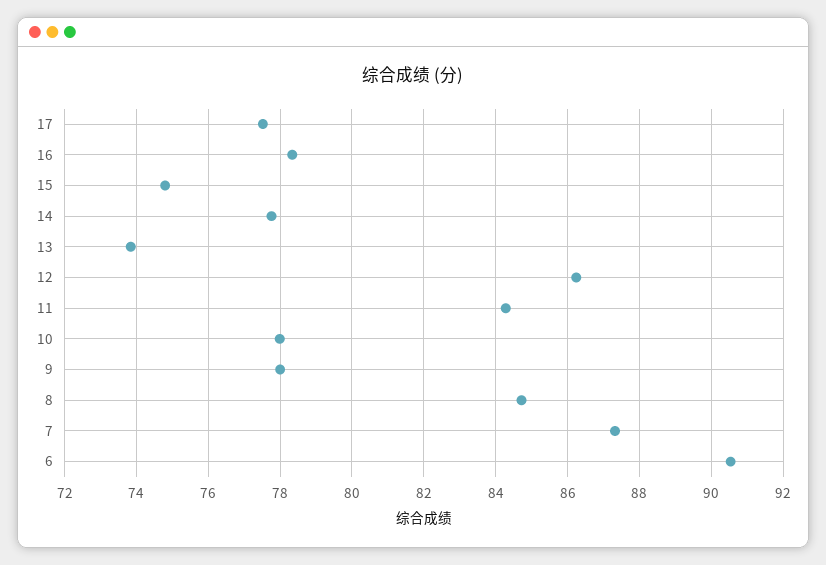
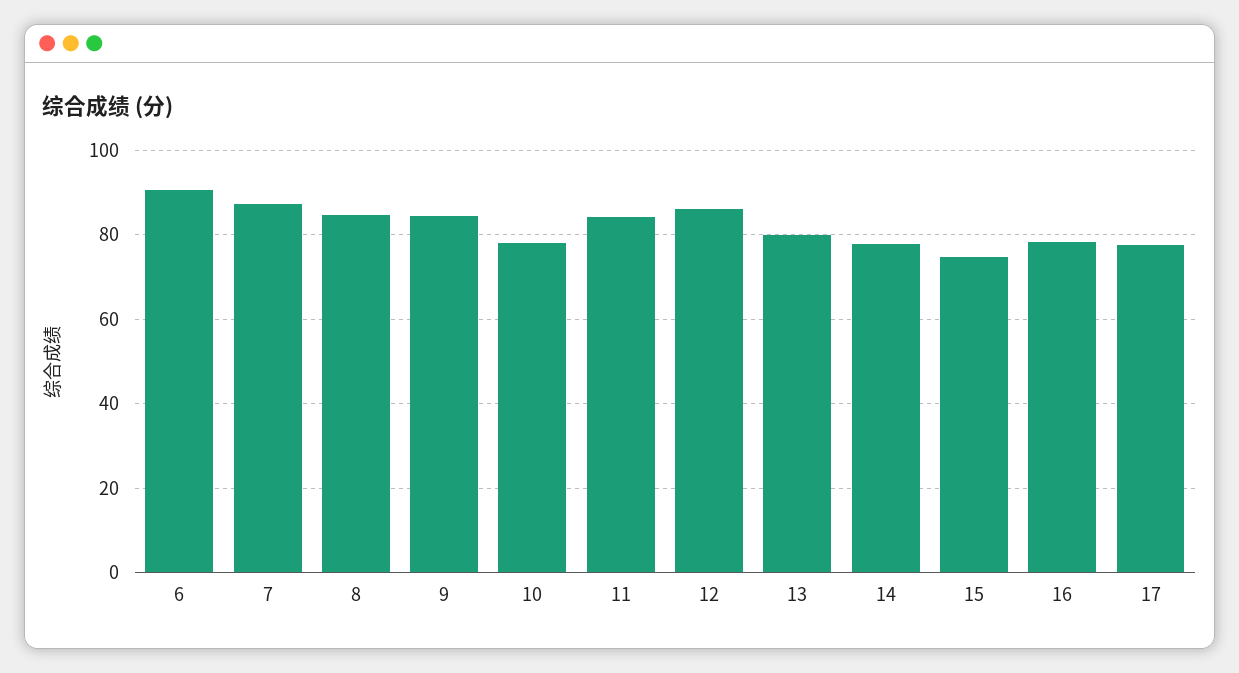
  {
    "17": 77.6,
    "16": 78.4,
    "15": 74.8,
    "14": 77.8,
-   "13": 73.8,
+   "13": 80,
    "12": 86.2,
    "11": 84.2,
    "10": 78,
-   "9": 78,
+   "9": 84,
    "8": 84.8,
    "7": 87.4,
    "6": 90.6
  }

